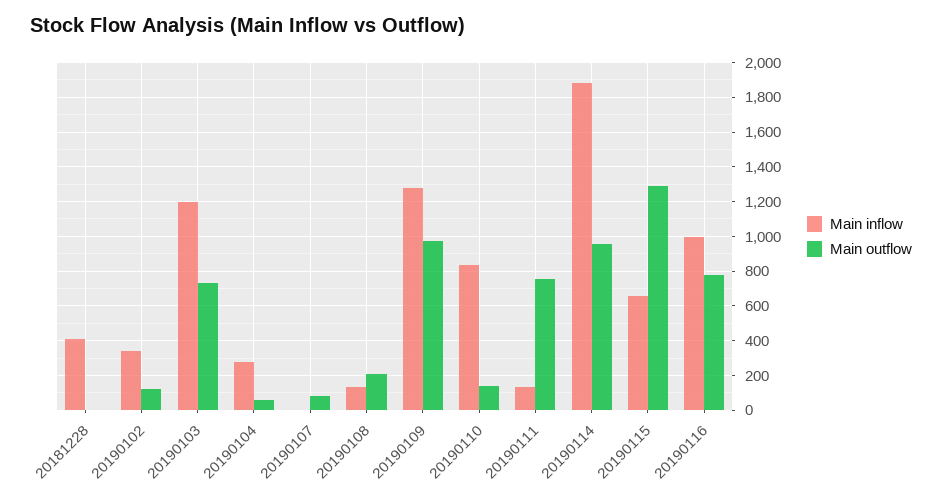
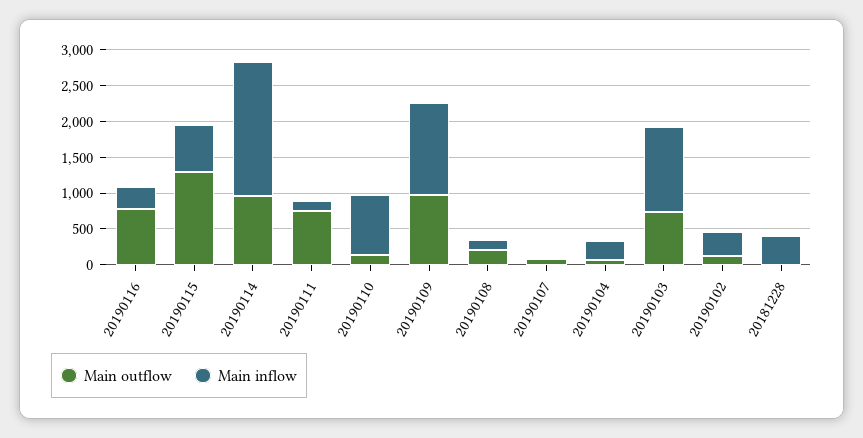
  {
    "Main inflow": {
      "20181228": 400,
      "20190102": 350,
      "20190103": 1200,
      "20190104": 300,
      "20190107": 0,
      "20190108": 150,
      "20190109": 1300,
      "20190110": 850,
      "20190111": 150,
      "20190114": 1900,
      "20190115": 650,
-     "20190116": 1000
+     "20190116": 250
    },
    "Main outflow": {
      "20181228": 0,
      "20190102": 100,
      "20190103": 750,
      "20190104": 50,
      "20190107": 100,
      "20190108": 200,
      "20190109": 1000,
      "20190110": 150,
      "20190111": 750,
      "20190114": 950,
      "20190115": 1300,
      "20190116": 800
    }
  }

